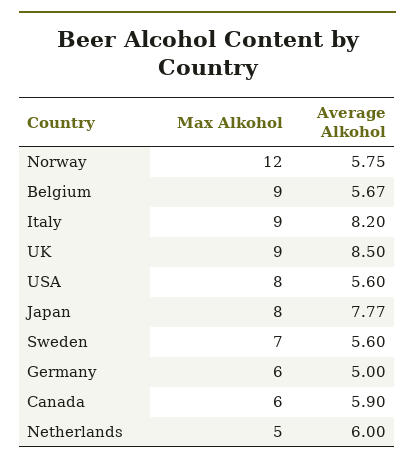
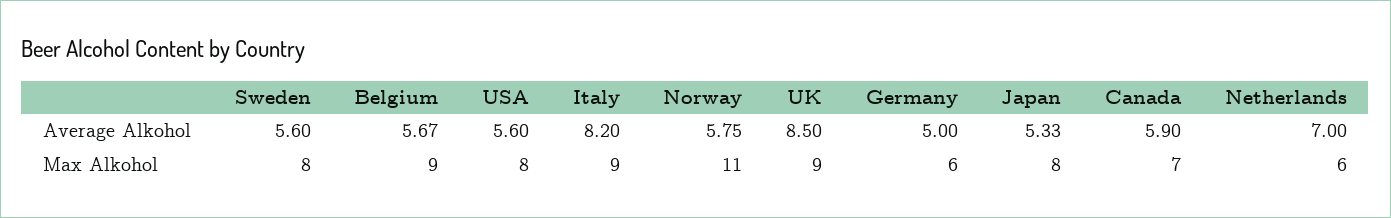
  {
    "Max Alkohol": {
-     "Norway": 12,
+     "Norway": 11,
      "Belgium": 9,
      "Italy": 9,
      "UK": 9,
      "USA": 8,
      "Japan": 8,
-     "Sweden": 7,
+     "Sweden": 8,
      "Germany": 6,
-     "Canada": 6,
+     "Canada": 7,
-     "Netherlands": 5
+     "Netherlands": 6
    },
    "Average Alkohol": {
      "Norway": 5.75,
      "Belgium": 5.67,
      "Italy": 8.2,
      "UK": 8.5,
      "USA": 5.6,
-     "Japan": 7.77,
+     "Japan": 5.33,
      "Sweden": 5.6,
      "Germany": 5,
      "Canada": 5.9,
-     "Netherlands": 6
+     "Netherlands": 7
    }
  }

